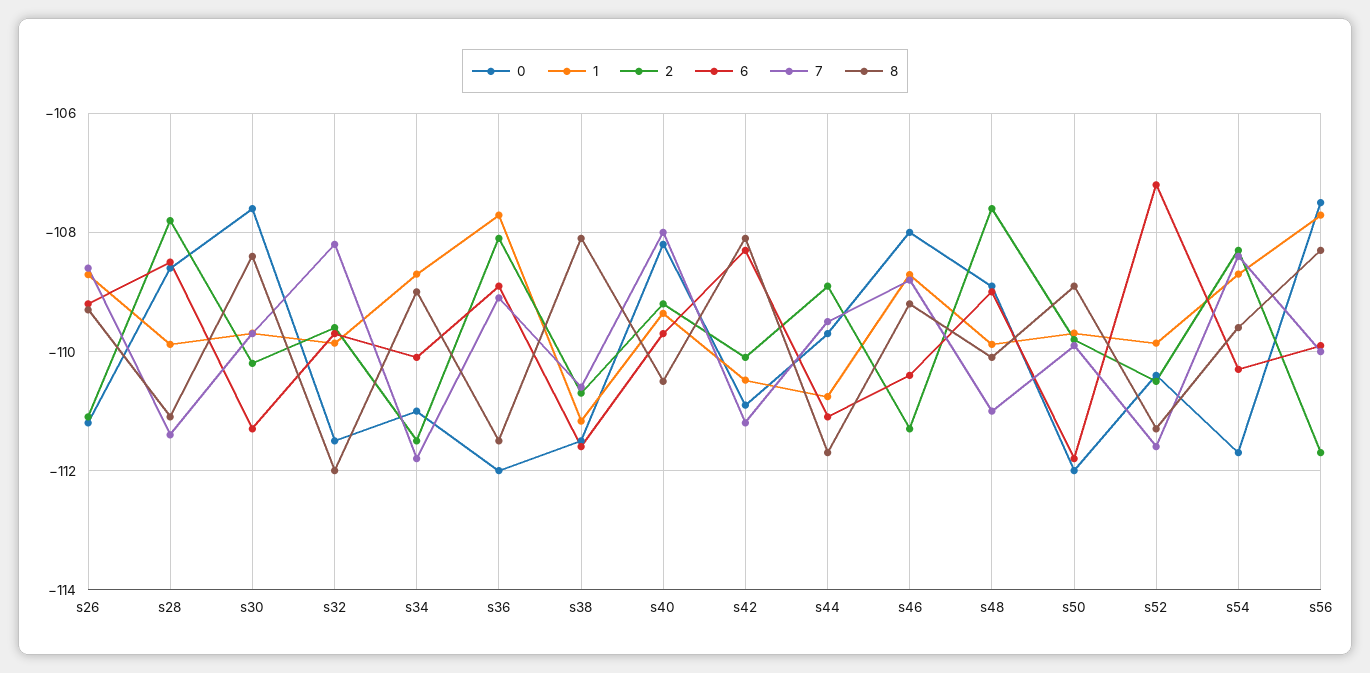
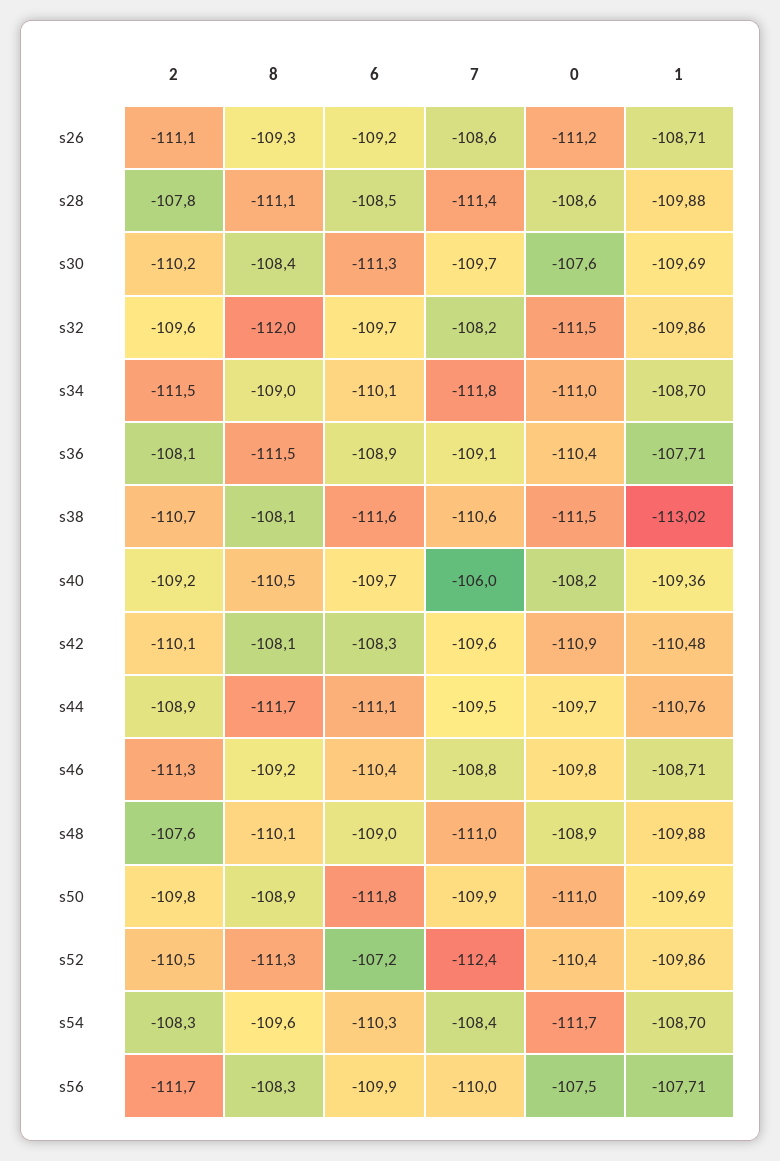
  {
    "0": {
      "s26": -111.2,
      "s28": -108.6,
      "s30": -107.6,
      "s32": -111.5,
      "s34": -111,
-     "s36": -112,
+     "s36": -110.4,
      "s38": -111.5,
      "s40": -108.2,
      "s42": -110.9,
      "s44": -109.7,
-     "s46": -108,
+     "s46": -109.8,
      "s48": -108.9,
-     "s50": -112,
+     "s50": -111,
      "s52": -110.4,
      "s54": -111.7,
      "s56": -107.5
    },
    "1": {
      "s26": -108.71,
      "s28": -109.88,
      "s30": -109.69,
      "s32": -109.86,
      "s34": -108.7,
      "s36": -107.71,
-     "s38": -111.2,
+     "s38": -113.02,
      "s40": -109.36,
      "s42": -110.48,
      "s44": -110.76,
      "s46": -108.71,
      "s48": -109.88,
      "s50": -109.69,
      "s52": -109.86,
      "s54": -108.7,
      "s56": -107.71
    },
    "2": {
      "s26": -111.1,
      "s28": -107.8,
      "s30": -110.2,
      "s32": -109.6,
      "s34": -111.5,
      "s36": -108.1,
      "s38": -110.7,
      "s40": -109.2,
      "s42": -110.1,
      "s44": -108.9,
      "s46": -111.3,
      "s48": -107.6,
      "s50": -109.8,
      "s52": -110.5,
      "s54": -108.3,
      "s56": -111.7
    },
    "6": {
      "s26": -109.2,
      "s28": -108.5,
      "s30": -111.3,
      "s32": -109.7,
      "s34": -110.1,
      "s36": -108.9,
      "s38": -111.6,
      "s40": -109.7,
      "s42": -108.3,
      "s44": -111.1,
      "s46": -110.4,
      "s48": -109,
      "s50": -111.8,
      "s52": -107.2,
      "s54": -110.3,
      "s56": -109.9
    },
    "7": {
      "s26": -108.6,
      "s28": -111.4,
      "s30": -109.7,
      "s32": -108.2,
      "s34": -111.8,
      "s36": -109.1,
      "s38": -110.6,
-     "s40": -108,
+     "s40": -106,
-     "s42": -111.2,
+     "s42": -109.6,
      "s44": -109.5,
      "s46": -108.8,
      "s48": -111,
      "s50": -109.9,
-     "s52": -111.6,
+     "s52": -112.4,
      "s54": -108.4,
      "s56": -110
    },
    "8": {
      "s26": -109.3,
      "s28": -111.1,
      "s30": -108.4,
      "s32": -112,
      "s34": -109,
      "s36": -111.5,
      "s38": -108.1,
      "s40": -110.5,
      "s42": -108.1,
      "s44": -111.7,
      "s46": -109.2,
      "s48": -110.1,
      "s50": -108.9,
      "s52": -111.3,
      "s54": -109.6,
      "s56": -108.3
    }
  }

